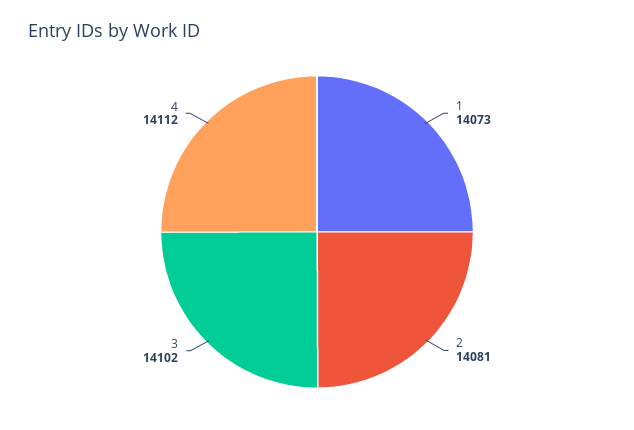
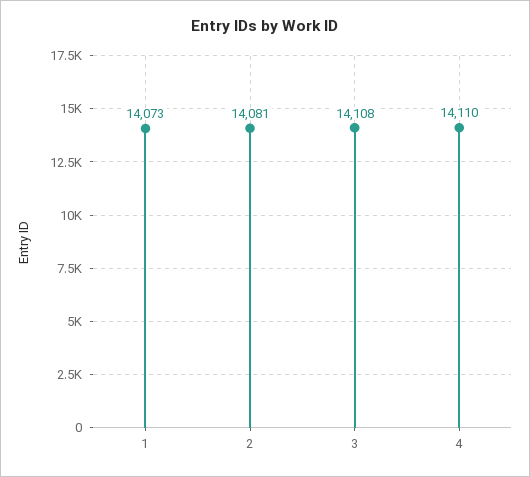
  {
    "1": 14073,
    "2": 14081,
-   "3": 14102,
+   "3": 14108,
-   "4": 14112
+   "4": 14110
  }

